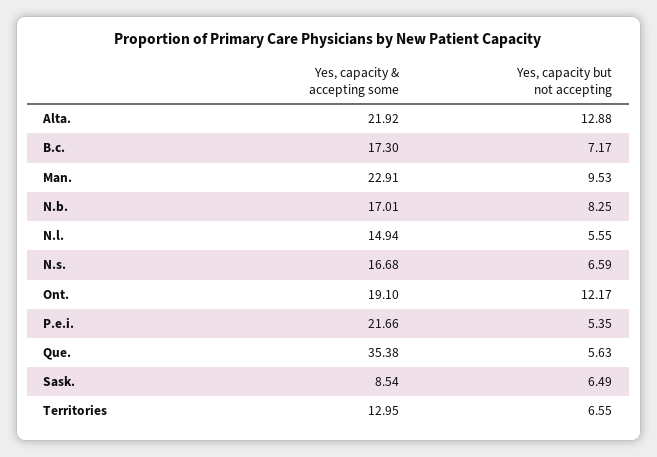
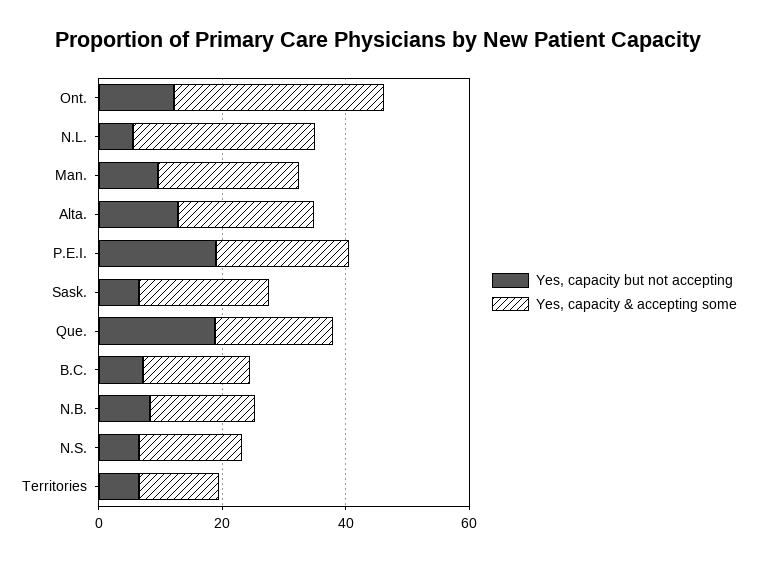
  {
    "Yes, capacity & accepting some": {
      "Alta.": 21.92,
      "B.c.": 17.3,
      "Man.": 22.91,
      "N.b.": 17.01,
-     "N.l.": 14.94,
+     "N.l.": 30,
      "N.s.": 16.68,
-     "Ont.": 19.1,
+     "Ont.": 35,
      "P.e.i.": 21.66,
-     "Que.": 35.38,
+     "Que.": 20,
-     "Sask.": 8.54,
+     "Sask.": 20,
      "Territories": 12.95
    },
    "Yes, capacity but not accepting": {
      "Alta.": 12.88,
      "B.c.": 7.17,
      "Man.": 9.53,
      "N.b.": 8.25,
      "N.l.": 5.55,
      "N.s.": 6.59,
      "Ont.": 12.17,
-     "P.e.i.": 5.35,
+     "P.e.i.": 20,
-     "Que.": 5.63,
+     "Que.": 20,
      "Sask.": 6.49,
      "Territories": 6.55
    }
  }

